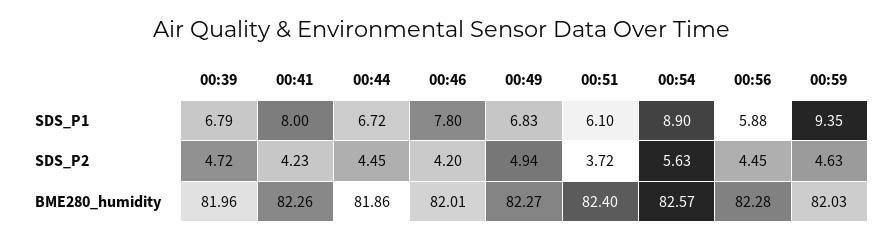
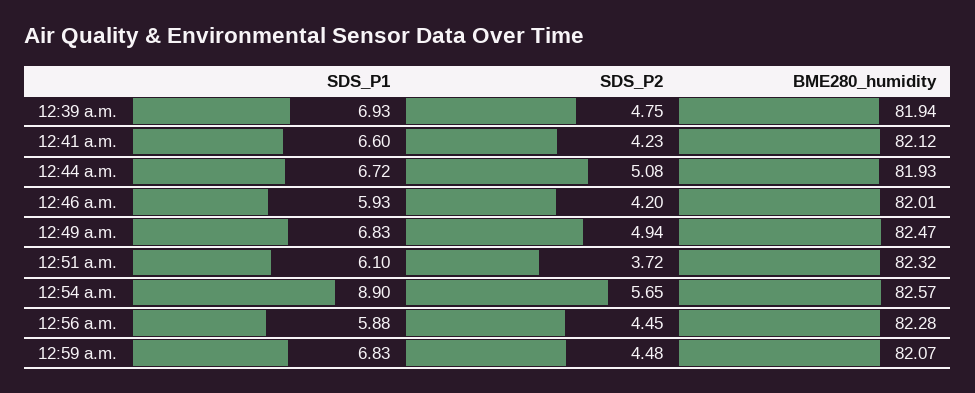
  {
    "00:39": {
-     "SDS_P1": 6.79,
+     "SDS_P1": 6.93,
-     "SDS_P2": 4.72,
+     "SDS_P2": 4.75,
-     "BME280_humidity": 81.96
+     "BME280_humidity": 81.94
    },
    "00:41": {
-     "SDS_P1": 8,
+     "SDS_P1": 6.6,
      "SDS_P2": 4.23,
-     "BME280_humidity": 82.26
+     "BME280_humidity": 82.12
    },
    "00:44": {
      "SDS_P1": 6.72,
-     "SDS_P2": 4.45,
+     "SDS_P2": 5.08,
-     "BME280_humidity": 81.86
+     "BME280_humidity": 81.93
    },
    "00:46": {
-     "SDS_P1": 7.8,
+     "SDS_P1": 5.93,
      "SDS_P2": 4.2,
      "BME280_humidity": 82.01
    },
    "00:49": {
      "SDS_P1": 6.83,
      "SDS_P2": 4.94,
-     "BME280_humidity": 82.27
+     "BME280_humidity": 82.47
    },
    "00:51": {
      "SDS_P1": 6.1,
      "SDS_P2": 3.72,
-     "BME280_humidity": 82.4
+     "BME280_humidity": 82.32
    },
    "00:54": {
      "SDS_P1": 8.9,
-     "SDS_P2": 5.63,
+     "SDS_P2": 5.65,
      "BME280_humidity": 82.57
    },
    "00:56": {
      "SDS_P1": 5.88,
      "SDS_P2": 4.45,
      "BME280_humidity": 82.28
    },
    "00:59": {
-     "SDS_P1": 9.35,
+     "SDS_P1": 6.83,
-     "SDS_P2": 4.63,
+     "SDS_P2": 4.48,
-     "BME280_humidity": 82.03
+     "BME280_humidity": 82.07
    }
  }

